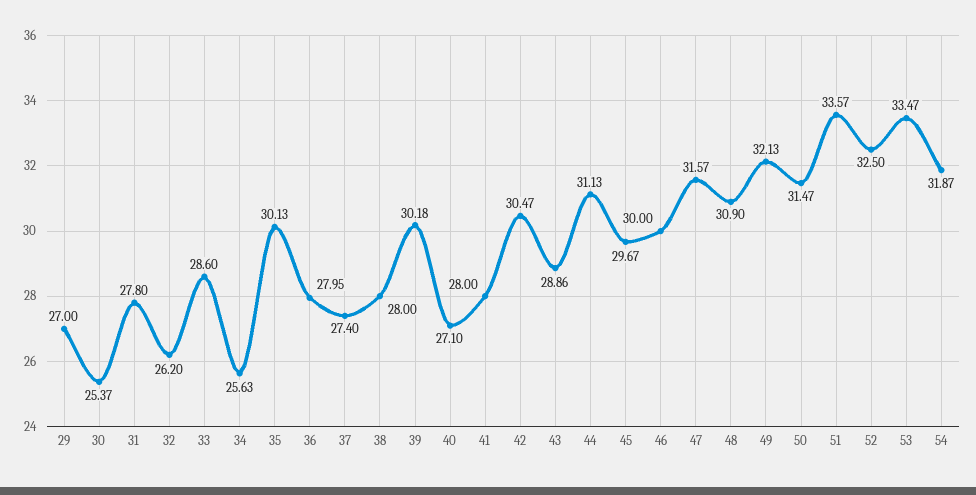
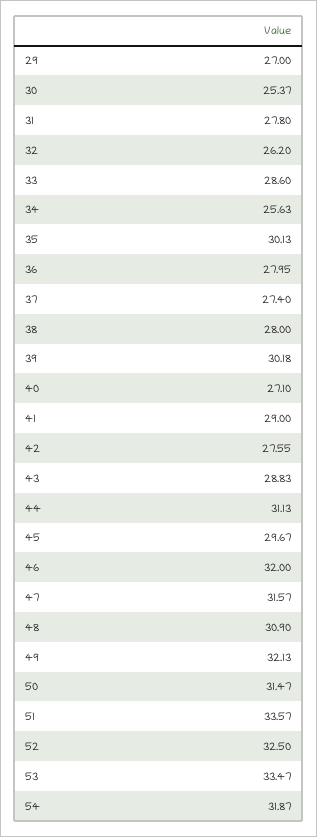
  {
    "29": 27,
    "30": 25.37,
    "31": 27.8,
    "32": 26.2,
    "33": 28.6,
    "34": 25.63,
    "35": 30.13,
    "36": 27.95,
    "37": 27.4,
    "38": 28,
    "39": 30.18,
    "40": 27.1,
-   "41": 28,
+   "41": 29,
-   "42": 30.47,
+   "42": 27.55,
-   "43": 28.86,
+   "43": 28.83,
    "44": 31.13,
    "45": 29.67,
-   "46": 30,
+   "46": 32,
    "47": 31.57,
    "48": 30.9,
    "49": 32.13,
    "50": 31.47,
    "51": 33.57,
    "52": 32.5,
    "53": 33.47,
    "54": 31.87
  }

